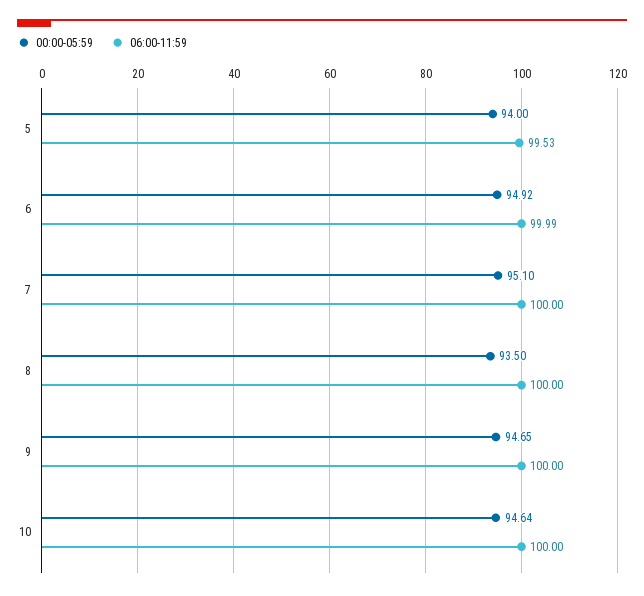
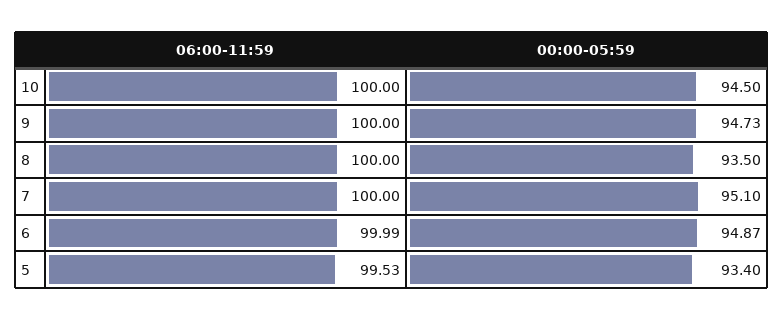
  {
    "00:00-05:59": {
-     "5": 94,
+     "5": 93.4,
-     "6": 94.92,
+     "6": 94.87,
      "7": 95.1,
      "8": 93.5,
-     "9": 94.65,
+     "9": 94.73,
-     "10": 94.64
+     "10": 94.5
    },
    "06:00-11:59": {
      "5": 99.53,
      "6": 99.99,
      "7": 100,
      "8": 100,
      "9": 100,
      "10": 100
    }
  }

